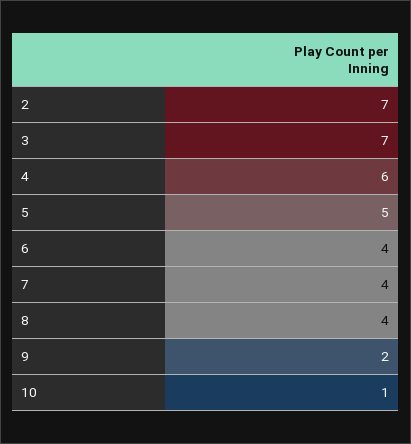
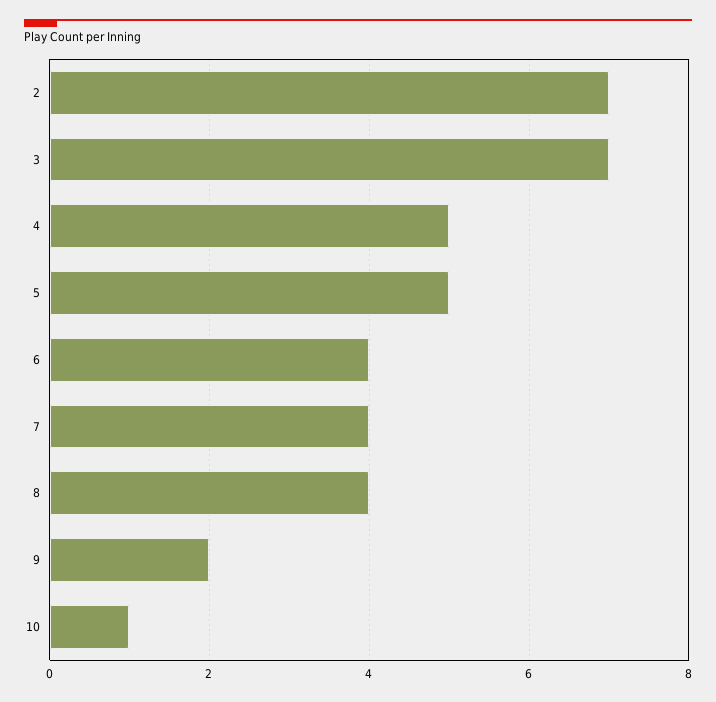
  {
    "2": 7,
    "3": 7,
-   "4": 6,
+   "4": 5,
    "5": 5,
    "6": 4,
    "7": 4,
    "8": 4,
    "9": 2,
    "10": 1
  }

